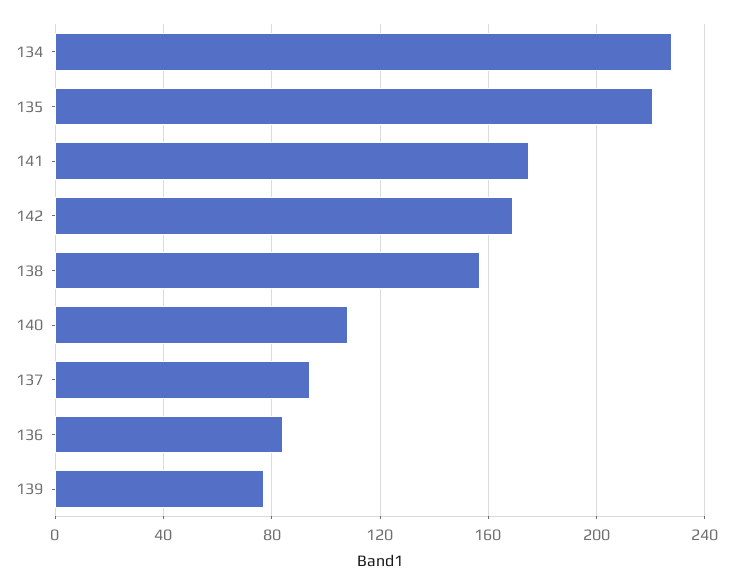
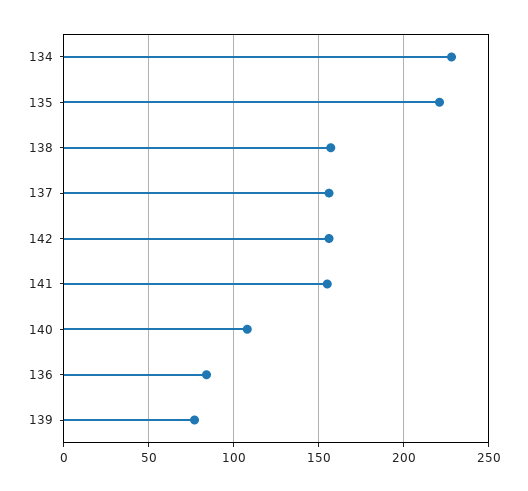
  {
    "134": 230,
    "135": 220,
-   "141": 175,
+   "141": 155,
-   "142": 170,
+   "142": 155,
    "138": 155,
    "140": 110,
-   "137": 95,
+   "137": 155,
    "136": 85,
    "139": 75
  }

